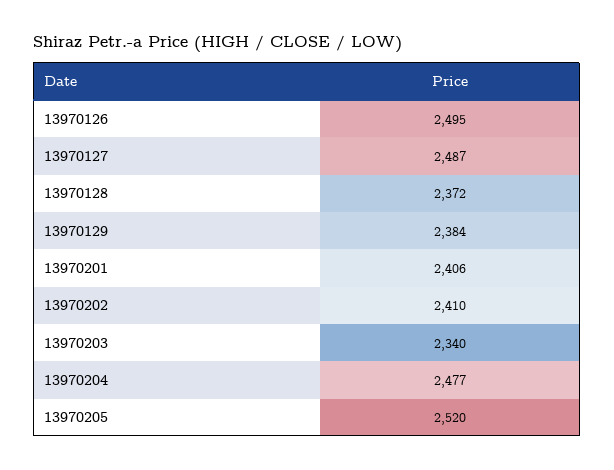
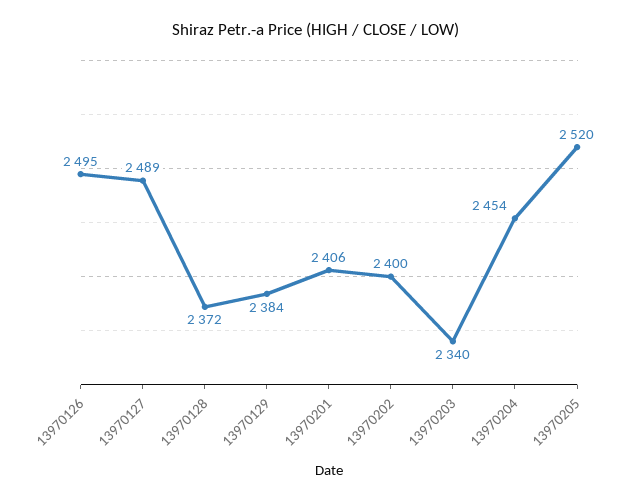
  {
    "13970126": 2495,
-   "13970127": 2487,
+   "13970127": 2489,
    "13970128": 2372,
    "13970129": 2384,
    "13970201": 2406,
-   "13970202": 2410,
+   "13970202": 2400,
    "13970203": 2340,
-   "13970204": 2477,
+   "13970204": 2454,
    "13970205": 2520
  }

